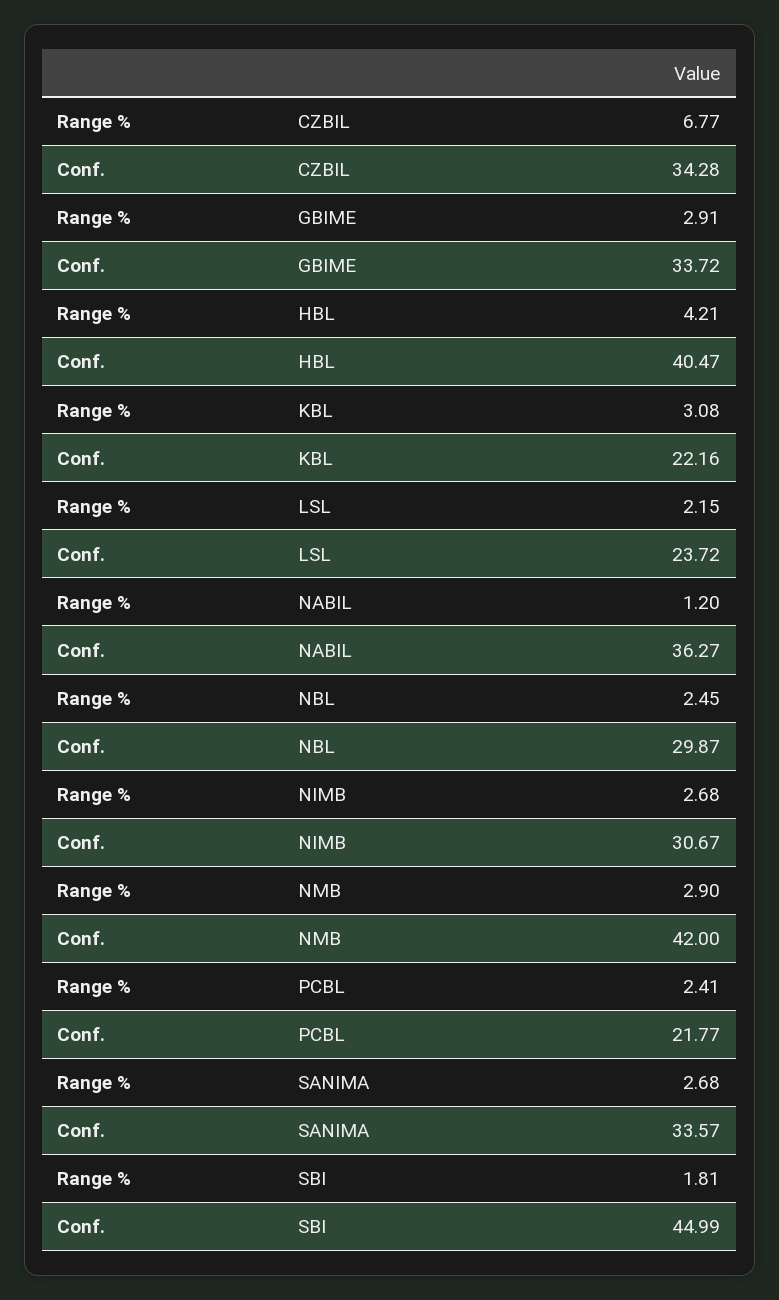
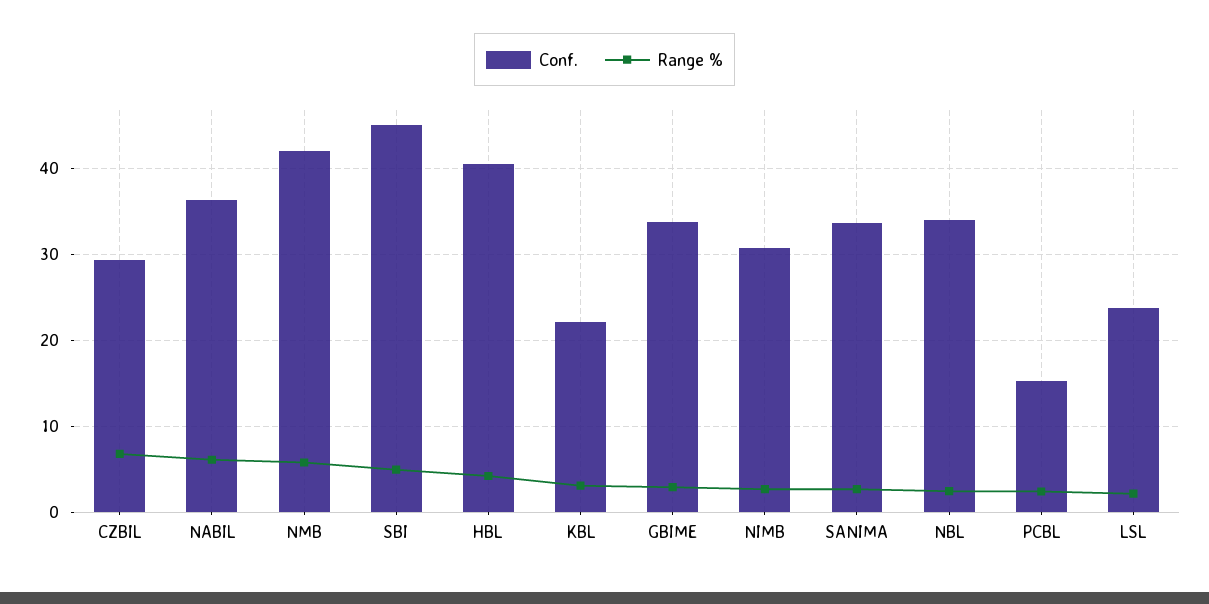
  {
    "Range %": {
      "CZBIL": 6.77,
      "GBIME": 2.91,
      "HBL": 4.21,
      "KBL": 3.08,
      "LSL": 2.15,
-     "NABIL": 1.2,
+     "NABIL": 6,
      "NBL": 2.45,
      "NIMB": 2.68,
-     "NMB": 2.9,
+     "NMB": 6,
      "PCBL": 2.41,
      "SANIMA": 2.68,
-     "SBI": 1.81
+     "SBI": 5
    },
    "Conf.": {
-     "CZBIL": 34.28,
+     "CZBIL": 29,
      "GBIME": 33.72,
      "HBL": 40.47,
      "KBL": 22.16,
      "LSL": 23.72,
      "NABIL": 36.27,
-     "NBL": 29.87,
+     "NBL": 34,
      "NIMB": 30.67,
      "NMB": 42,
-     "PCBL": 21.77,
+     "PCBL": 15,
      "SANIMA": 33.57,
      "SBI": 44.99
    }
  }

